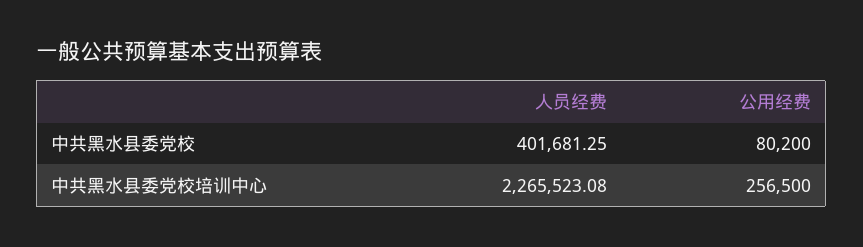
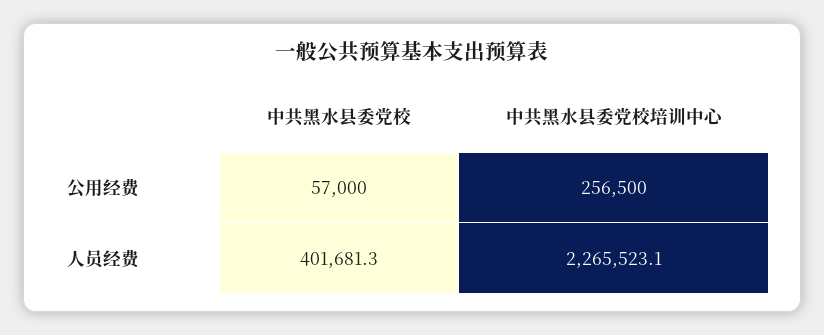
  {
    "人员经费": {
      "中共黑水县委党校": 401681.25,
      "中共黑水县委党校培训中心": 2265523.08
    },
    "公用经费": {
-     "中共黑水县委党校": 80200,
+     "中共黑水县委党校": 57000,
      "中共黑水县委党校培训中心": 256500
    }
  }

